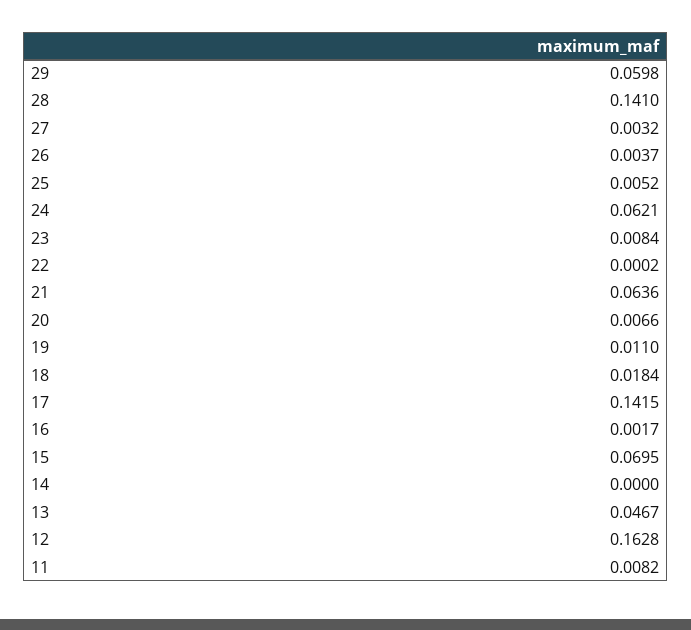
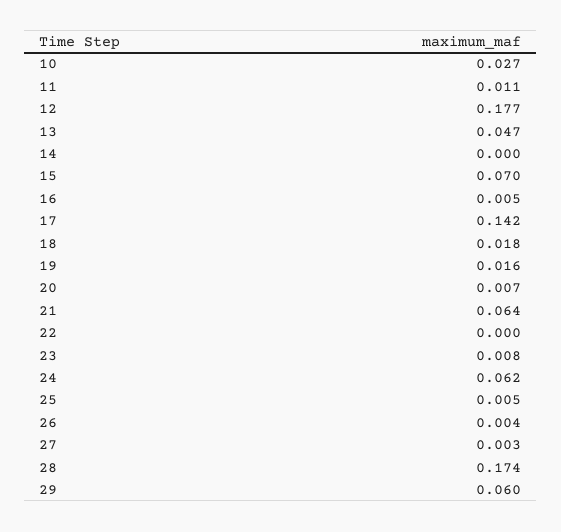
  {
    "29": 0.0598,
-   "28": 0.141,
+   "28": 0.174,
    "27": 0.0032,
    "26": 0.0037,
    "25": 0.0052,
    "24": 0.0621,
    "23": 0.0084,
    "22": 0.0002,
    "21": 0.0636,
    "20": 0.0066,
-   "19": 0.011,
+   "19": 0.016,
    "18": 0.0184,
    "17": 0.1415,
-   "16": 0.0017,
+   "16": 0.005,
    "15": 0.0695,
    "14": 0,
    "13": 0.0467,
-   "12": 0.1628,
+   "12": 0.177,
-   "11": 0.0082
+   "11": 0.011,
+   "10": 0.027
  }

